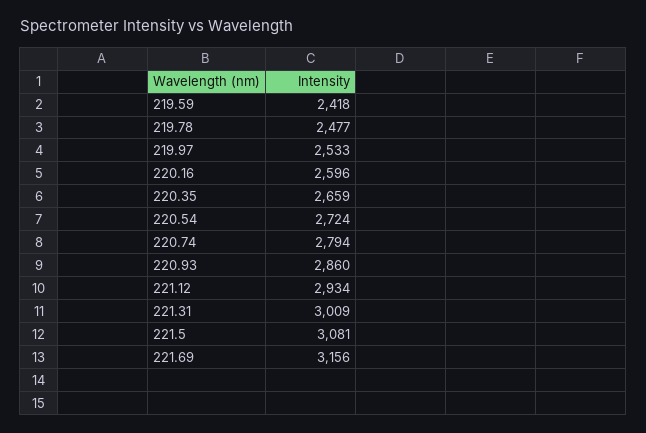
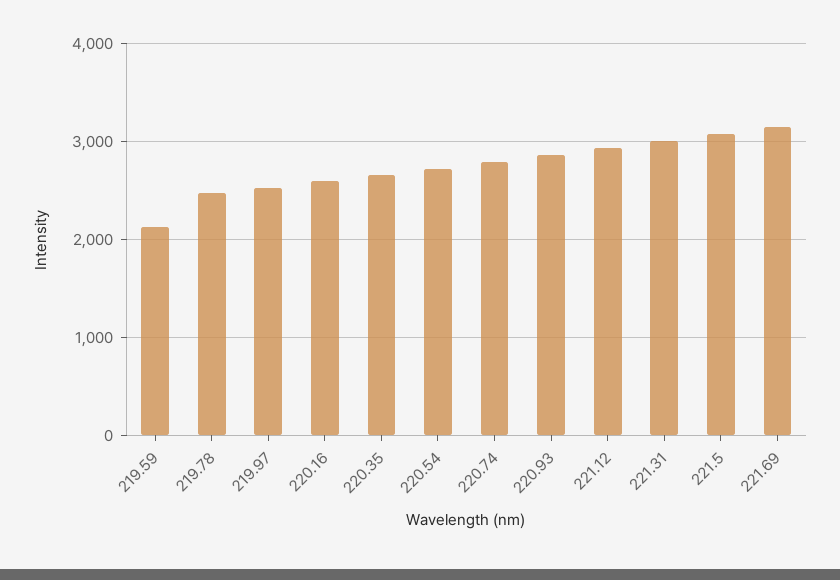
  {
-   "219.59": 2418,
+   "219.59": 2100,
    "219.78": 2477,
    "219.97": 2533,
    "220.16": 2596,
    "220.35": 2659,
    "220.54": 2724,
    "220.74": 2794,
    "220.93": 2860,
    "221.12": 2934,
    "221.31": 3009,
    "221.5": 3081,
    "221.69": 3156
  }

